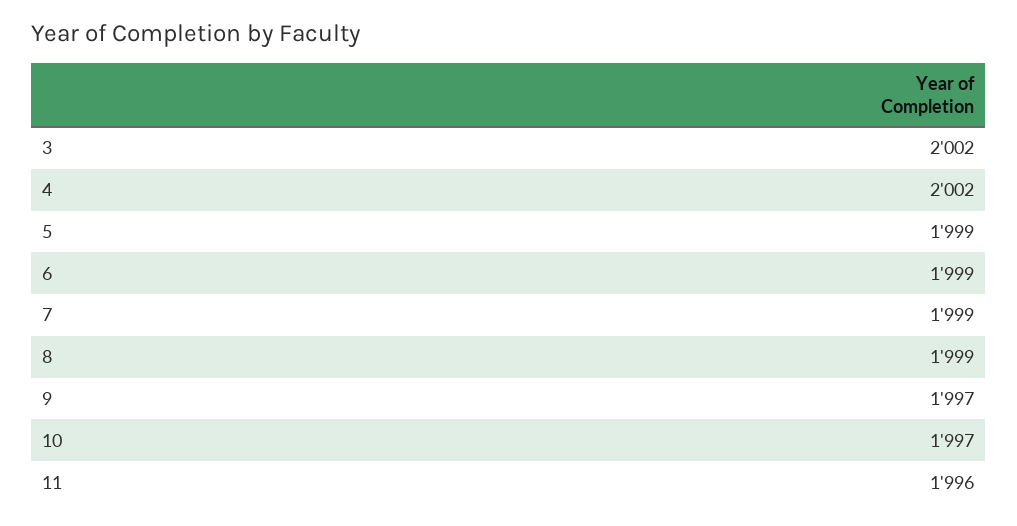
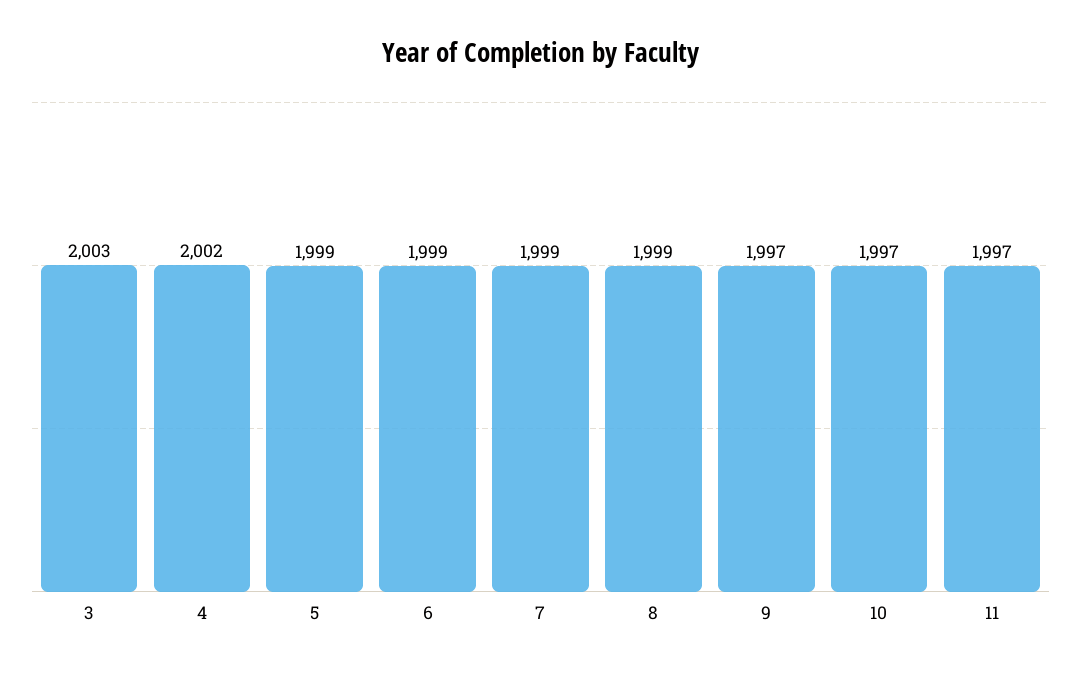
  {
-   "3": 2002,
+   "3": 2003,
    "4": 2002,
    "5": 1999,
    "6": 1999,
    "7": 1999,
    "8": 1999,
    "9": 1997,
    "10": 1997,
-   "11": 1996
+   "11": 1997
  }

